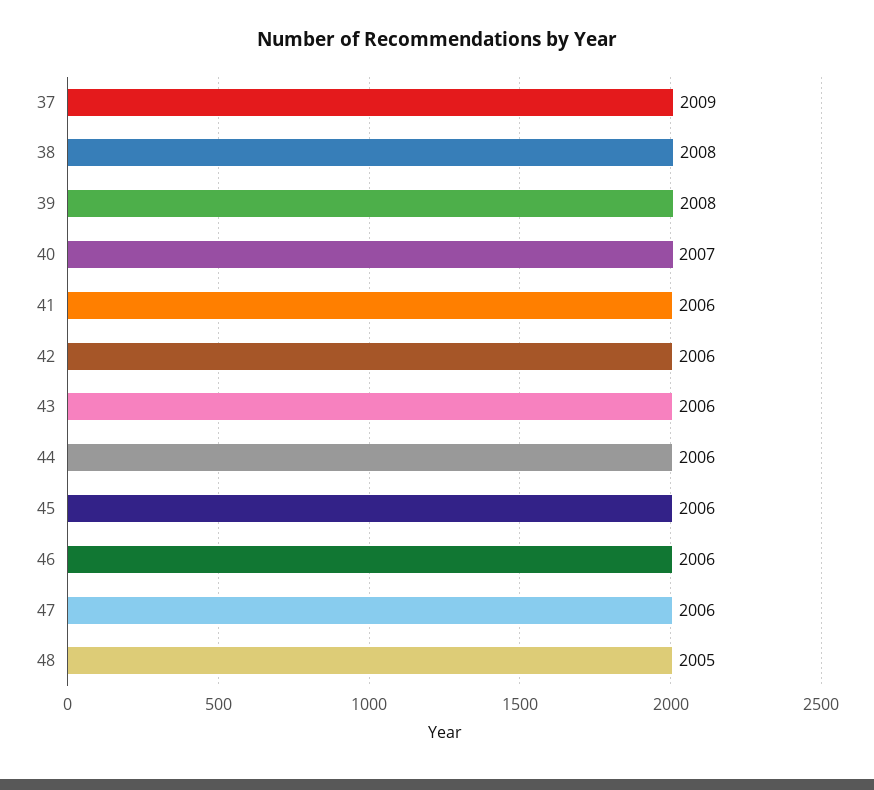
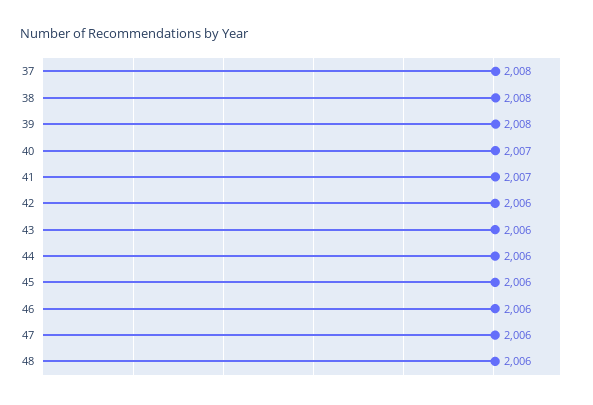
  {
-   "37": 2009,
+   "37": 2008,
    "38": 2008,
    "39": 2008,
    "40": 2007,
-   "41": 2006,
+   "41": 2007,
    "42": 2006,
    "43": 2006,
    "44": 2006,
    "45": 2006,
    "46": 2006,
    "47": 2006,
-   "48": 2005
+   "48": 2006
  }

